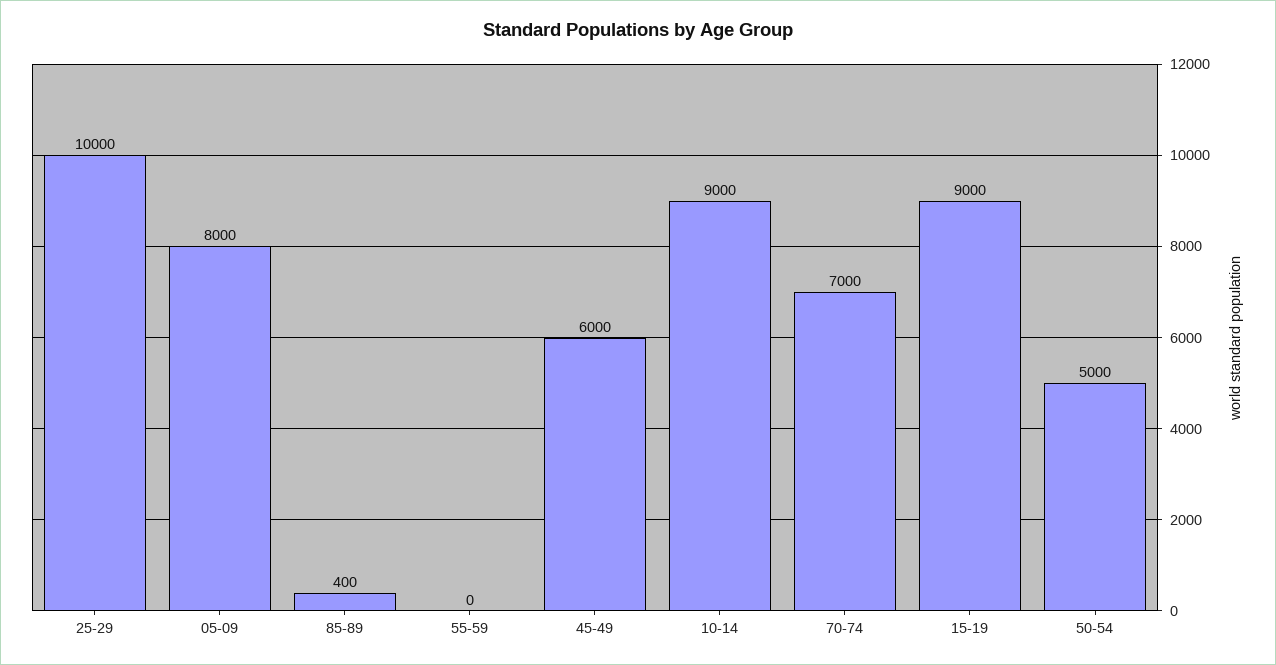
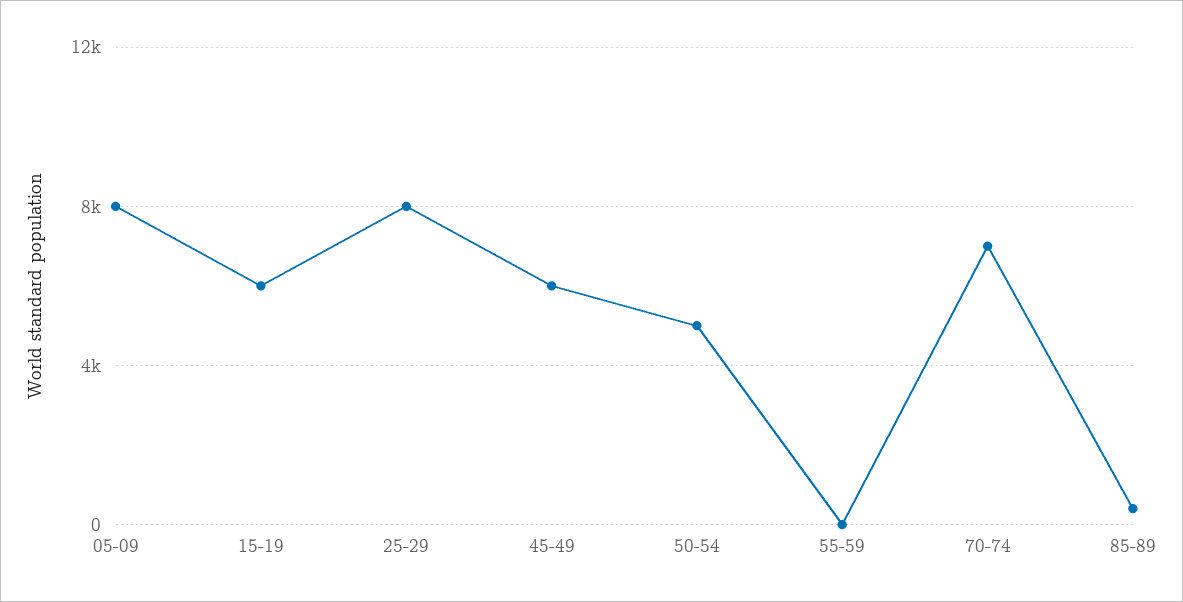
  {
-   "25-29": 10000,
+   "25-29": 8000,
    "05-09": 8000,
    "85-89": 400,
    "55-59": 0,
    "45-49": 6000,
-   "10-14": 9000,
    "70-74": 7000,
-   "15-19": 9000,
+   "15-19": 6000,
    "50-54": 5000
  }

